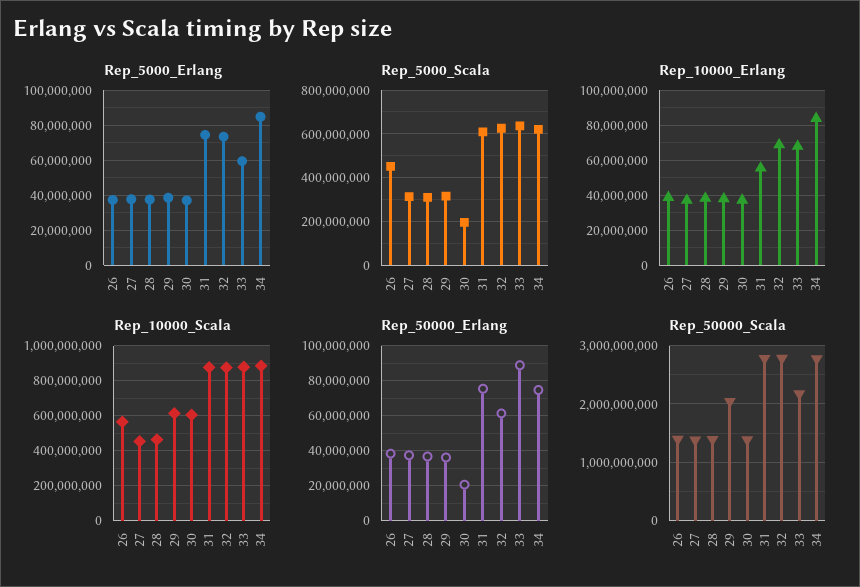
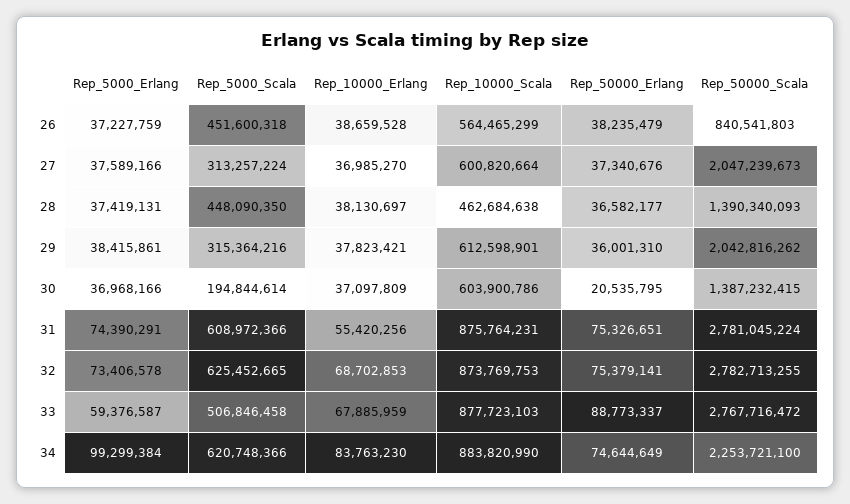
  {
    "Rep_5000_Erlang": {
      "26": 37227759,
      "27": 37589166,
      "28": 37419131,
      "29": 38415861,
      "30": 36968166,
      "31": 74390291,
      "32": 73406578,
      "33": 59376587,
-     "34": 85000000
+     "34": 99299384
    },
    "Rep_5000_Scala": {
      "26": 451600318,
      "27": 313257224,
-     "28": 300000000,
+     "28": 448090350,
      "29": 315364216,
      "30": 194844614,
      "31": 608972366,
      "32": 625452665,
-     "33": 650000000,
+     "33": 506846458,
      "34": 620748366
    },
    "Rep_10000_Erlang": {
      "26": 38659528,
      "27": 36985270,
      "28": 38130697,
      "29": 37823421,
      "30": 37097809,
      "31": 55420256,
      "32": 68702853,
      "33": 67885959,
      "34": 83763230
    },
    "Rep_10000_Scala": {
      "26": 564465299,
-     "27": 450000000,
+     "27": 600820664,
      "28": 462684638,
      "29": 612598901,
      "30": 603900786,
      "31": 875764231,
      "32": 873769753,
      "33": 877723103,
      "34": 883820990
    },
    "Rep_50000_Erlang": {
      "26": 38235479,
      "27": 37340676,
      "28": 36582177,
      "29": 36001310,
      "30": 20535795,
      "31": 75326651,
-     "32": 60000000,
+     "32": 75379141,
      "33": 88773337,
      "34": 74644649
    },
    "Rep_50000_Scala": {
-     "26": 1400000000,
+     "26": 840541803,
-     "27": 1400000000,
+     "27": 2047239673,
      "28": 1390340093,
      "29": 2042816262,
      "30": 1387232415,
      "31": 2781045224,
      "32": 2782713255,
-     "33": 2200000000,
+     "33": 2767716472,
-     "34": 2800000000
+     "34": 2253721100
    }
  }

